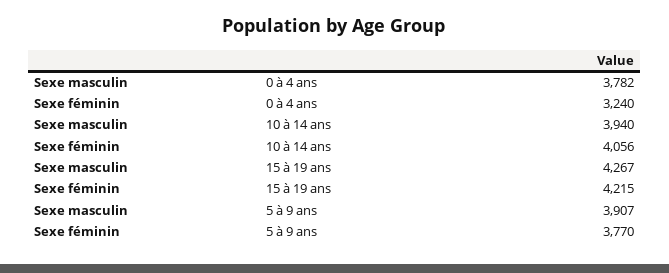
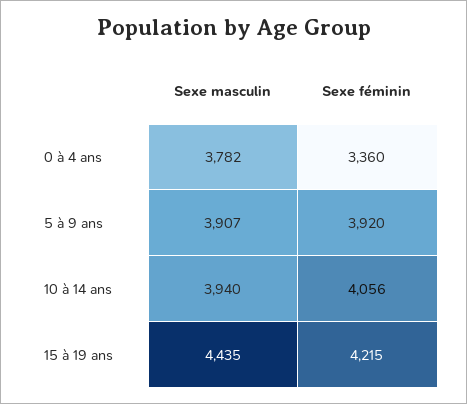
  {
    "Sexe masculin": {
      "0 à 4 ans": 3782,
      "10 à 14 ans": 3940,
-     "15 à 19 ans": 4267,
+     "15 à 19 ans": 4435,
      "5 à 9 ans": 3907
    },
    "Sexe féminin": {
-     "0 à 4 ans": 3240,
+     "0 à 4 ans": 3360,
      "10 à 14 ans": 4056,
      "15 à 19 ans": 4215,
-     "5 à 9 ans": 3770
+     "5 à 9 ans": 3920
    }
  }

